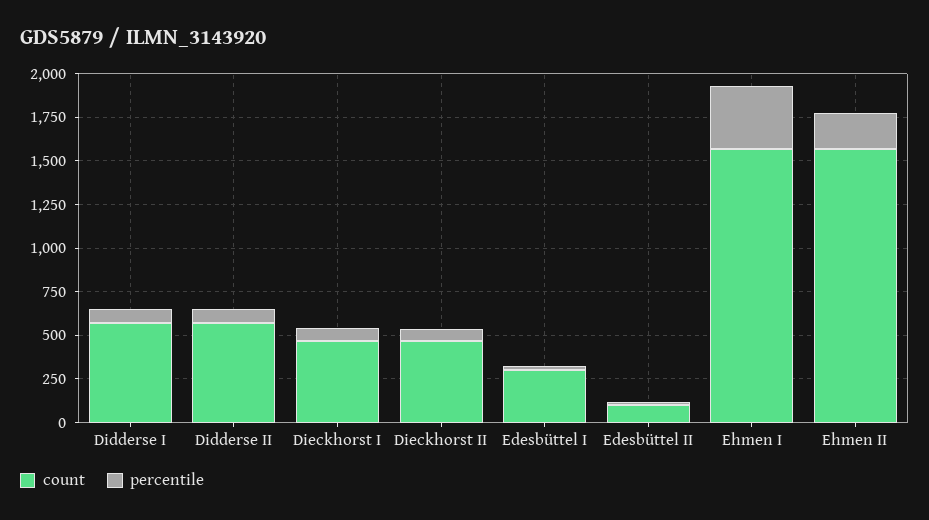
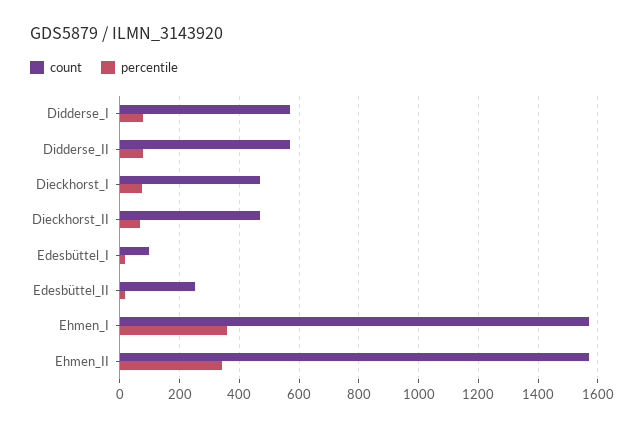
  {
    "count": {
      "Didderse I": 575,
      "Didderse II": 575,
      "Dieckhorst I": 475,
      "Dieckhorst II": 475,
-     "Edesbüttel I": 300,
+     "Edesbüttel I": 100,
-     "Edesbüttel II": 100,
+     "Edesbüttel II": 250,
      "Ehmen I": 1575,
      "Ehmen II": 1575
    },
    "percentile": {
      "Didderse I": 75,
      "Didderse II": 75,
      "Dieckhorst I": 75,
      "Dieckhorst II": 75,
      "Edesbüttel I": 25,
      "Edesbüttel II": 25,
      "Ehmen I": 350,
-     "Ehmen II": 200
+     "Ehmen II": 350
    }
  }

